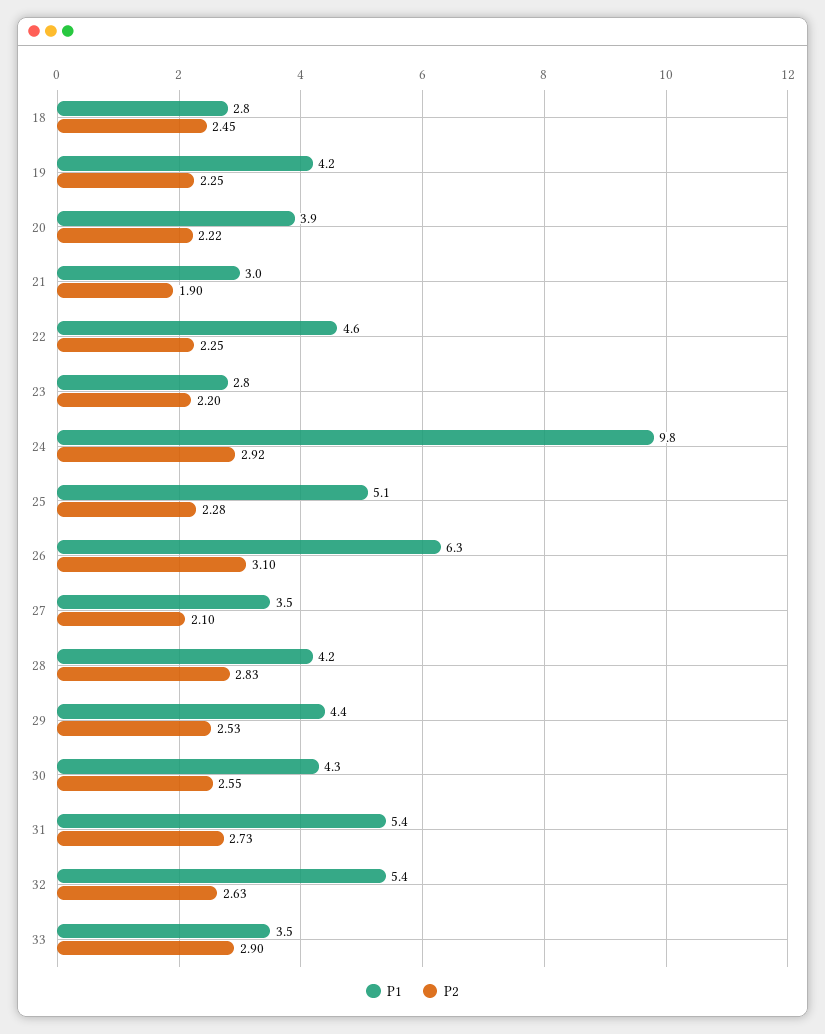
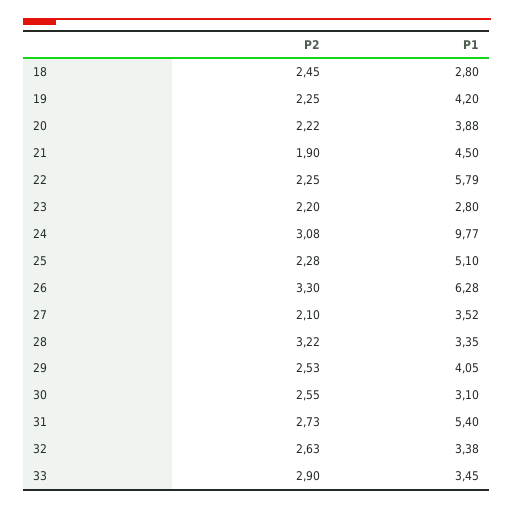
  {
    "P1": {
      "18": 2.8,
      "19": 4.2,
      "20": 3.88,
-     "21": 3,
+     "21": 4.5,
-     "22": 4.6,
+     "22": 5.79,
      "23": 2.8,
      "24": 9.77,
      "25": 5.1,
      "26": 6.28,
      "27": 3.52,
-     "28": 4.2,
+     "28": 3.35,
-     "29": 4.4,
+     "29": 4.05,
-     "30": 4.3,
+     "30": 3.1,
      "31": 5.4,
-     "32": 5.4,
+     "32": 3.38,
      "33": 3.45
    },
    "P2": {
      "18": 2.45,
      "19": 2.25,
      "20": 2.22,
      "21": 1.9,
      "22": 2.25,
      "23": 2.2,
-     "24": 2.92,
+     "24": 3.08,
      "25": 2.28,
-     "26": 3.1,
+     "26": 3.3,
      "27": 2.1,
-     "28": 2.83,
+     "28": 3.22,
      "29": 2.53,
      "30": 2.55,
      "31": 2.73,
      "32": 2.63,
      "33": 2.9
    }
  }

